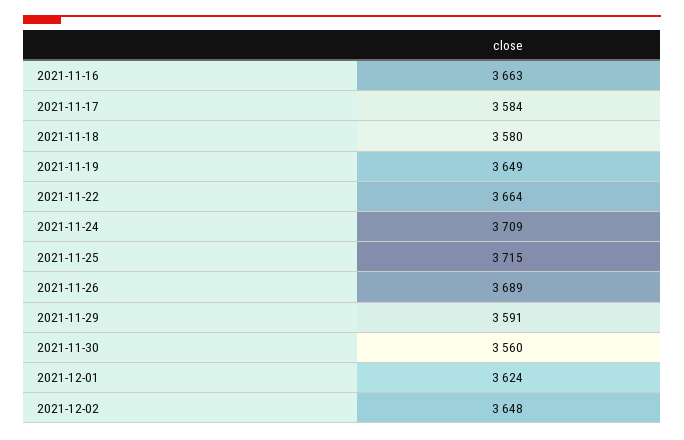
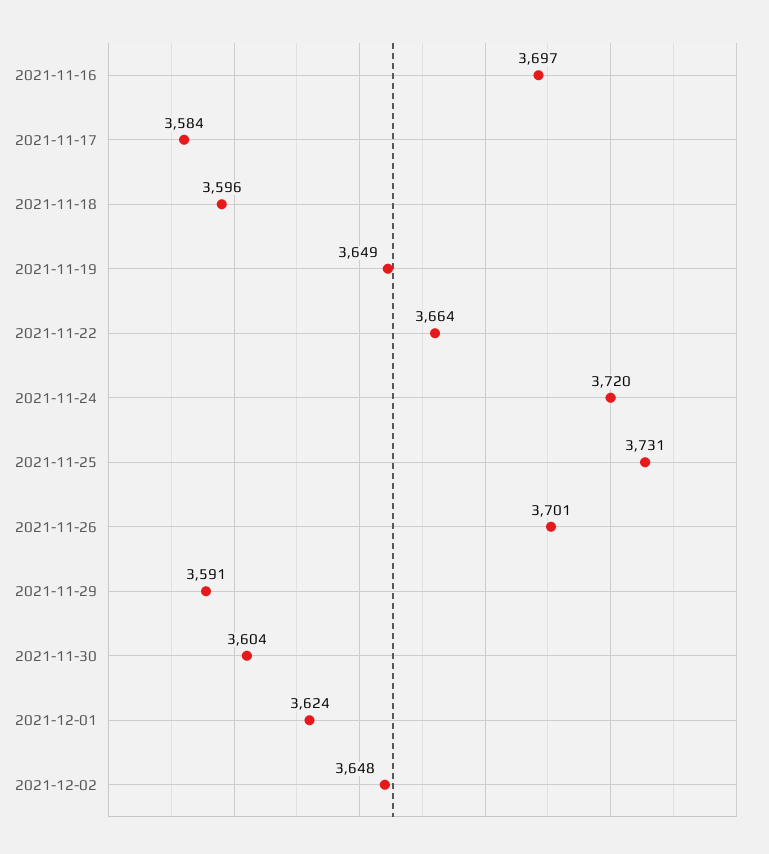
  {
-   "2021-11-16": 3663,
+   "2021-11-16": 3697,
    "2021-11-17": 3584,
-   "2021-11-18": 3580,
+   "2021-11-18": 3596,
    "2021-11-19": 3649,
    "2021-11-22": 3664,
-   "2021-11-24": 3709,
+   "2021-11-24": 3720,
-   "2021-11-25": 3715,
+   "2021-11-25": 3731,
-   "2021-11-26": 3689,
+   "2021-11-26": 3701,
    "2021-11-29": 3591,
-   "2021-11-30": 3560,
+   "2021-11-30": 3604,
    "2021-12-01": 3624,
    "2021-12-02": 3648
  }

